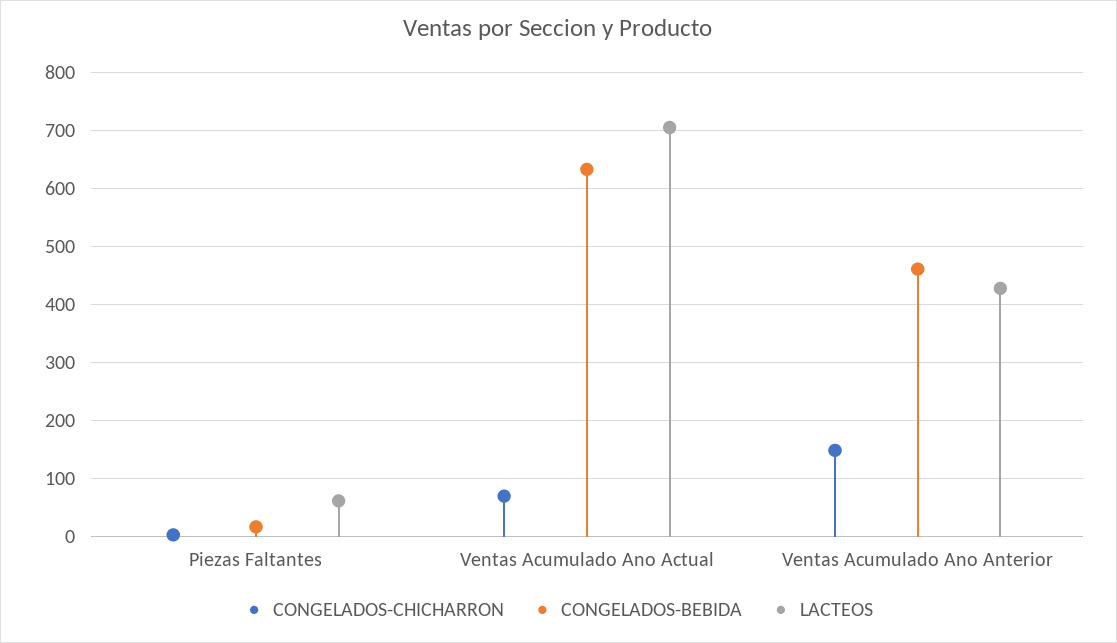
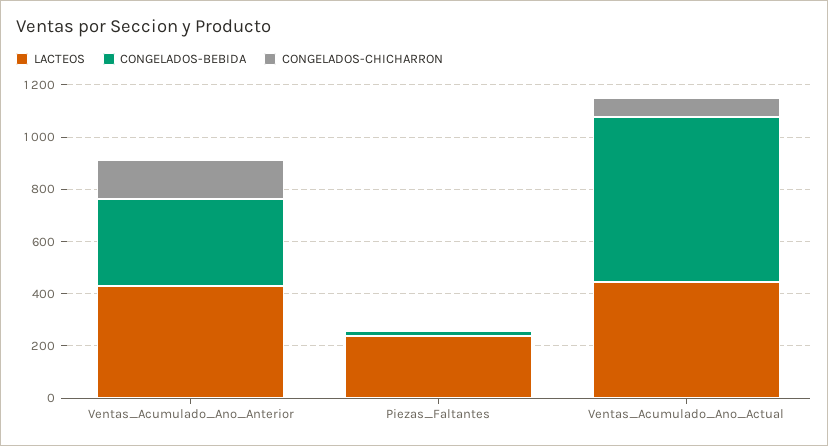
  {
    "CONGELADOS-CHICHARRON": {
      "Piezas Faltantes": 0,
      "Ventas Acumulado Ano Actual": 80,
      "Ventas Acumulado Ano Anterior": 140
    },
    "CONGELADOS-BEBIDA": {
      "Piezas Faltantes": 20,
      "Ventas Acumulado Ano Actual": 640,
-     "Ventas Acumulado Ano Anterior": 460
+     "Ventas Acumulado Ano Anterior": 350
    },
    "LACTEOS": {
-     "Piezas Faltantes": 60,
+     "Piezas Faltantes": 250,
-     "Ventas Acumulado Ano Actual": 700,
+     "Ventas Acumulado Ano Actual": 450,
      "Ventas Acumulado Ano Anterior": 420
    }
  }

